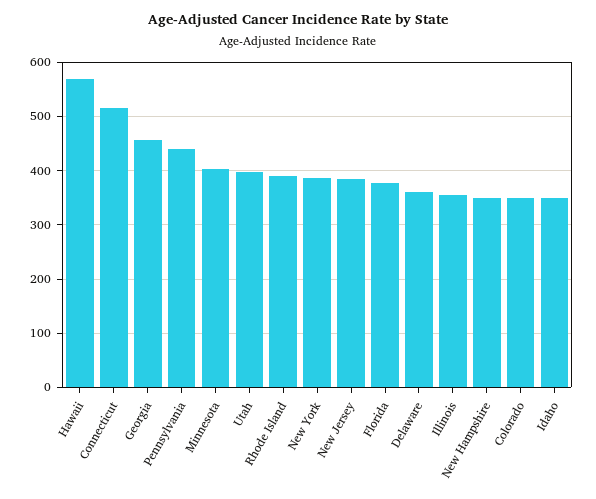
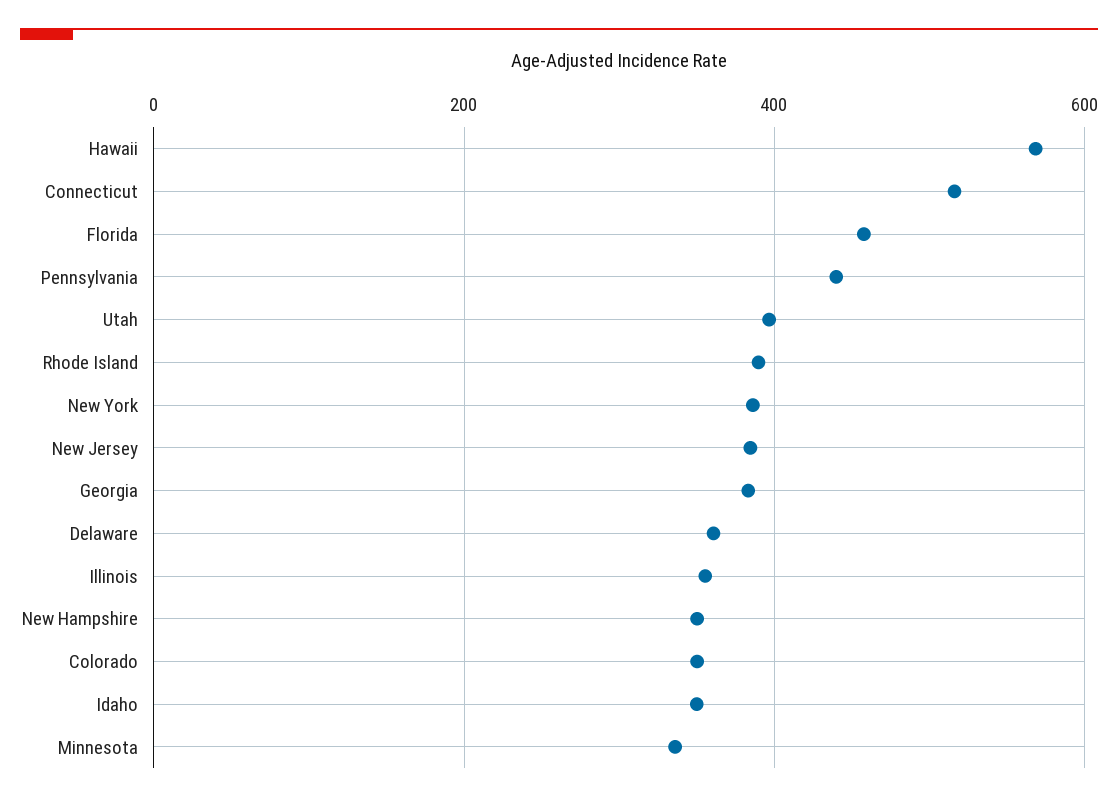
  {
    "Hawaii": 560,
    "Connecticut": 520,
-   "Georgia": 460,
+   "Georgia": 380,
    "Pennsylvania": 440,
-   "Minnesota": 400,
+   "Minnesota": 340,
    "Utah": 400,
    "Rhode Island": 380,
    "New York": 380,
    "New Jersey": 380,
-   "Florida": 380,
+   "Florida": 460,
    "Delaware": 360,
    "Illinois": 360,
    "New Hampshire": 360,
    "Colorado": 360,
    "Idaho": 340
  }

